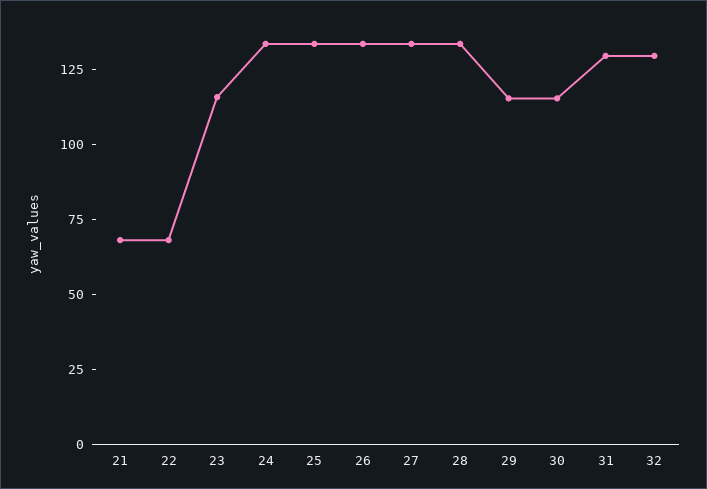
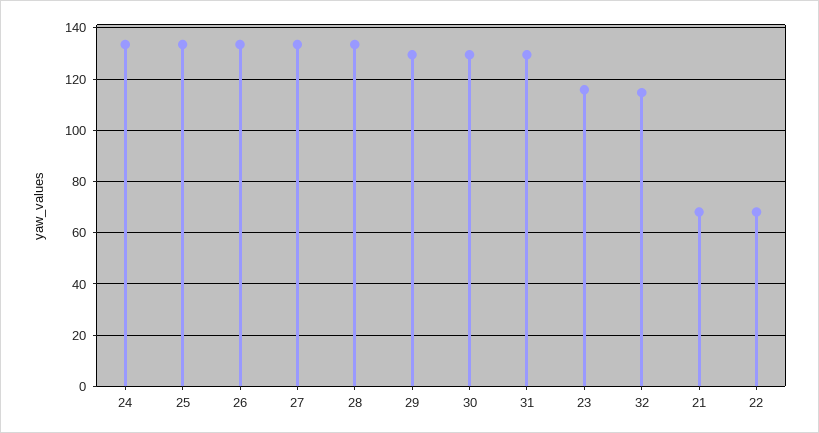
  {
    "21": 67.5,
    "22": 67.5,
    "23": 115,
    "24": 132.5,
    "25": 132.5,
    "26": 132.5,
    "27": 132.5,
    "28": 132.5,
-   "29": 115,
+   "29": 130,
-   "30": 115,
+   "30": 130,
    "31": 130,
-   "32": 130
+   "32": 115
  }

